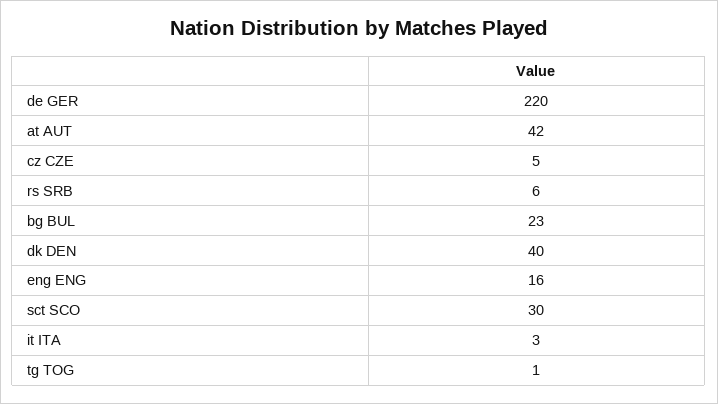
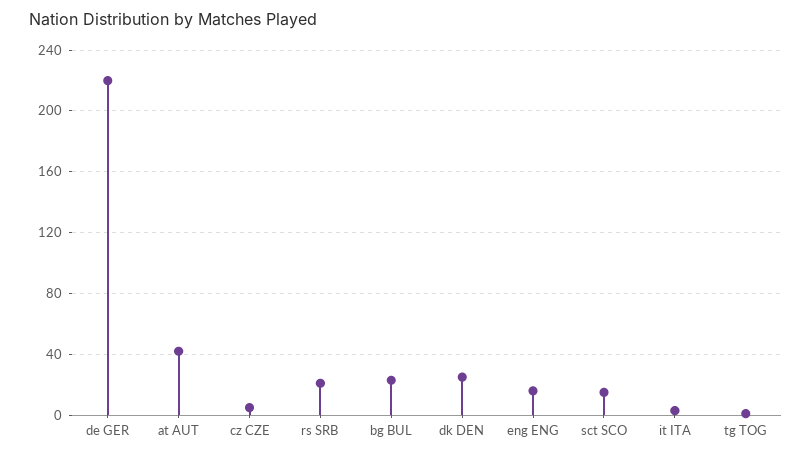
  {
    "de GER": 220,
    "at AUT": 42,
    "cz CZE": 5,
-   "rs SRB": 6,
+   "rs SRB": 20,
    "bg BUL": 23,
-   "dk DEN": 40,
+   "dk DEN": 25,
    "eng ENG": 16,
-   "sct SCO": 30,
+   "sct SCO": 15,
    "it ITA": 3,
    "tg TOG": 1
  }

